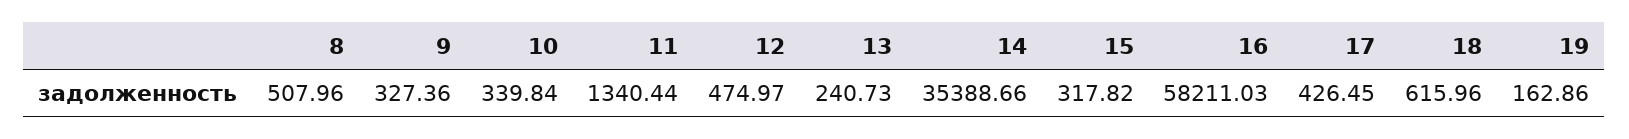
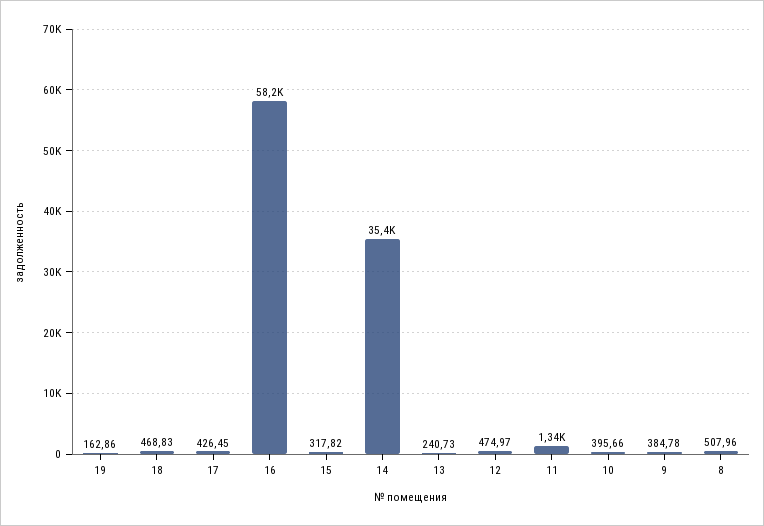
  {
    "8": 507.96,
-   "9": 327.36,
+   "9": 384.78,
-   "10": 339.84,
+   "10": 395.66,
    "11": 1340.44,
    "12": 474.97,
    "13": 240.73,
    "14": 35388.66,
    "15": 317.82,
    "16": 58211.03,
    "17": 426.45,
-   "18": 615.96,
+   "18": 468.83,
    "19": 162.86
  }

